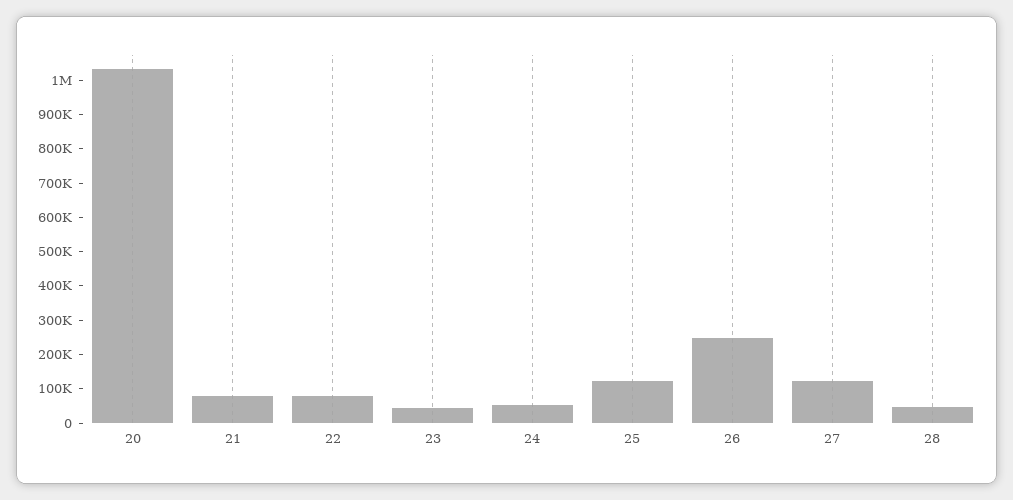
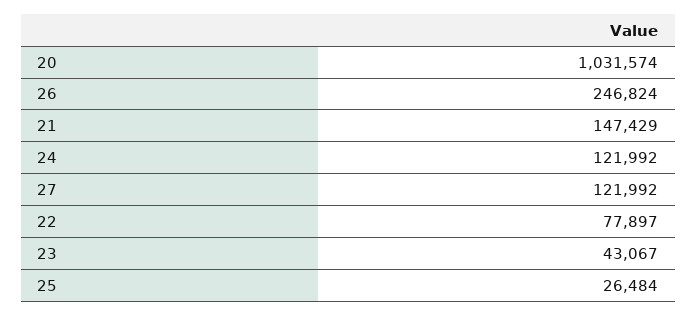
  {
    "20": 1031574,
-   "21": 75000,
+   "21": 147429,
    "22": 77897,
    "23": 43067,
-   "24": 50000,
+   "24": 121992,
-   "25": 125000,
+   "25": 26484,
    "26": 246824,
-   "27": 121992,
+   "27": 121992
-   "28": 50000
  }

